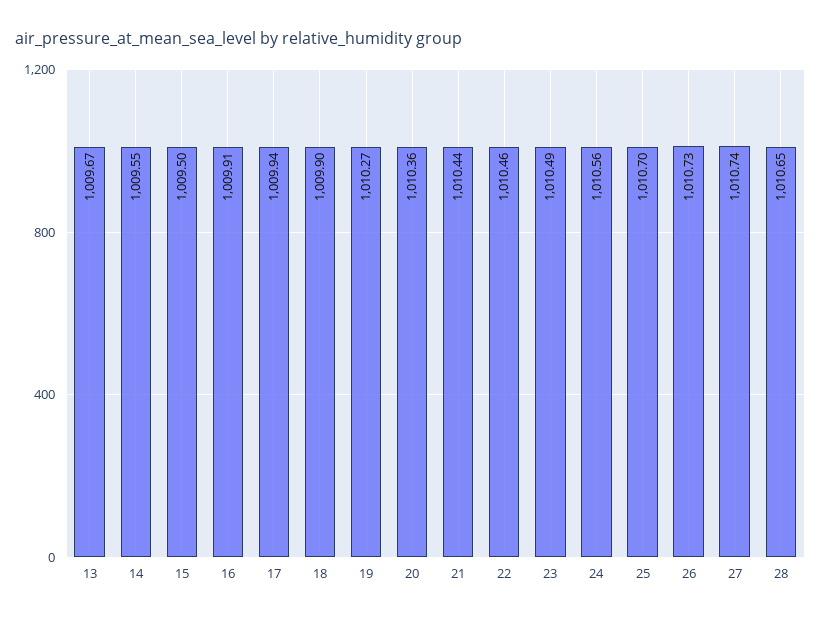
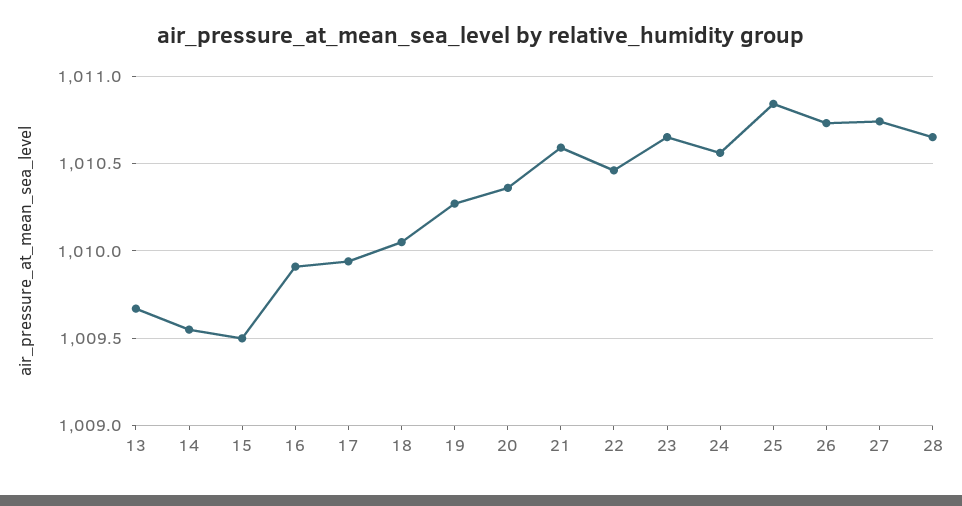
  {
    "13": 1009.67,
    "14": 1009.55,
    "15": 1009.5,
    "16": 1009.91,
    "17": 1009.94,
-   "18": 1009.9,
+   "18": 1010.05,
    "19": 1010.27,
    "20": 1010.36,
-   "21": 1010.44,
+   "21": 1010.6,
    "22": 1010.46,
-   "23": 1010.49,
+   "23": 1010.65,
    "24": 1010.56,
-   "25": 1010.7,
+   "25": 1010.85,
    "26": 1010.73,
    "27": 1010.74,
    "28": 1010.65
  }

